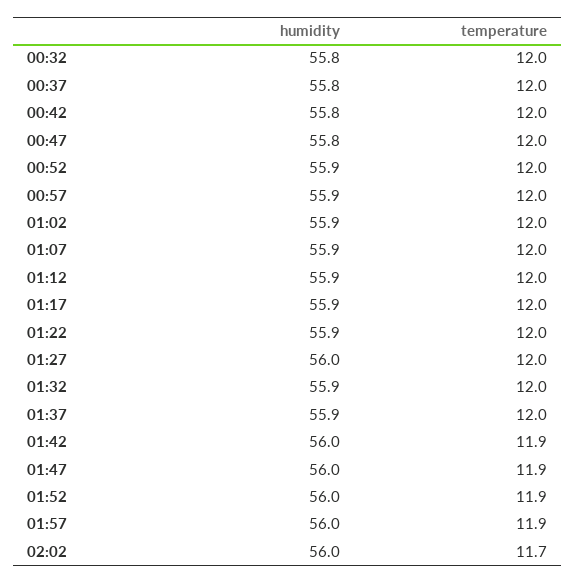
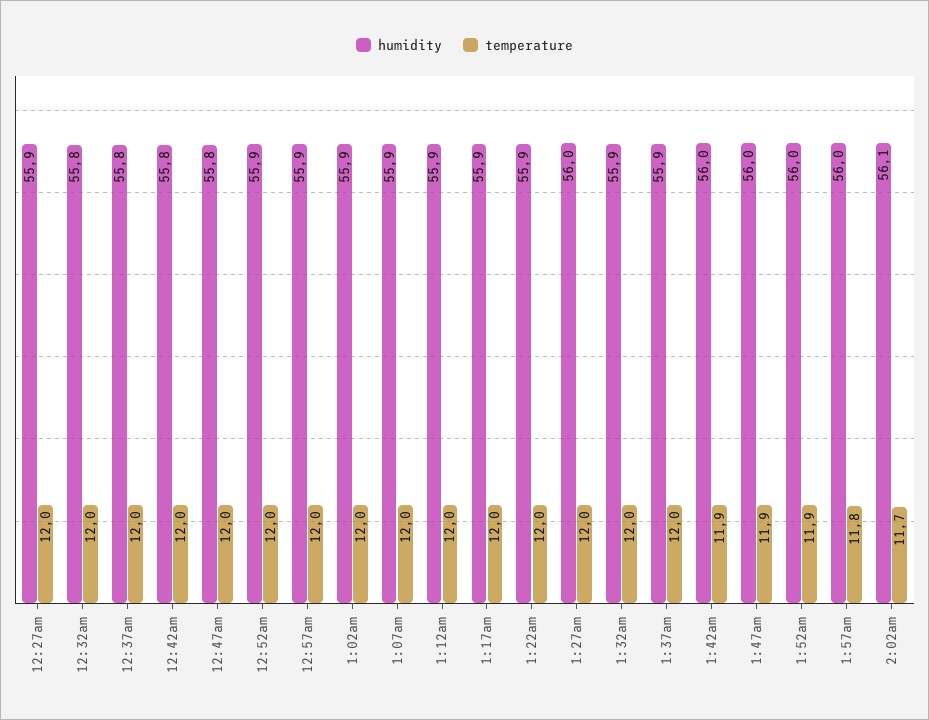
  {
    "humidity": {
      "00:32": 55.8,
      "00:37": 55.8,
      "00:42": 55.8,
      "00:47": 55.8,
      "00:52": 55.9,
      "00:57": 55.9,
      "01:02": 55.9,
      "01:07": 55.9,
      "01:12": 55.9,
      "01:17": 55.9,
      "01:22": 55.9,
      "01:27": 56,
      "01:32": 55.9,
      "01:37": 55.9,
      "01:42": 56,
      "01:47": 56,
      "01:52": 56,
      "01:57": 56,
-     "02:02": 56
+     "02:02": 56.1,
+     "12:27am": 55.9
    },
    "temperature": {
      "00:32": 12,
      "00:37": 12,
      "00:42": 12,
      "00:47": 12,
      "00:52": 12,
      "00:57": 12,
      "01:02": 12,
      "01:07": 12,
      "01:12": 12,
      "01:17": 12,
      "01:22": 12,
      "01:27": 12,
      "01:32": 12,
      "01:37": 12,
      "01:42": 11.9,
      "01:47": 11.9,
      "01:52": 11.9,
-     "01:57": 11.9,
+     "01:57": 11.8,
-     "02:02": 11.7
+     "02:02": 11.7,
+     "12:27am": 12
    }
  }

